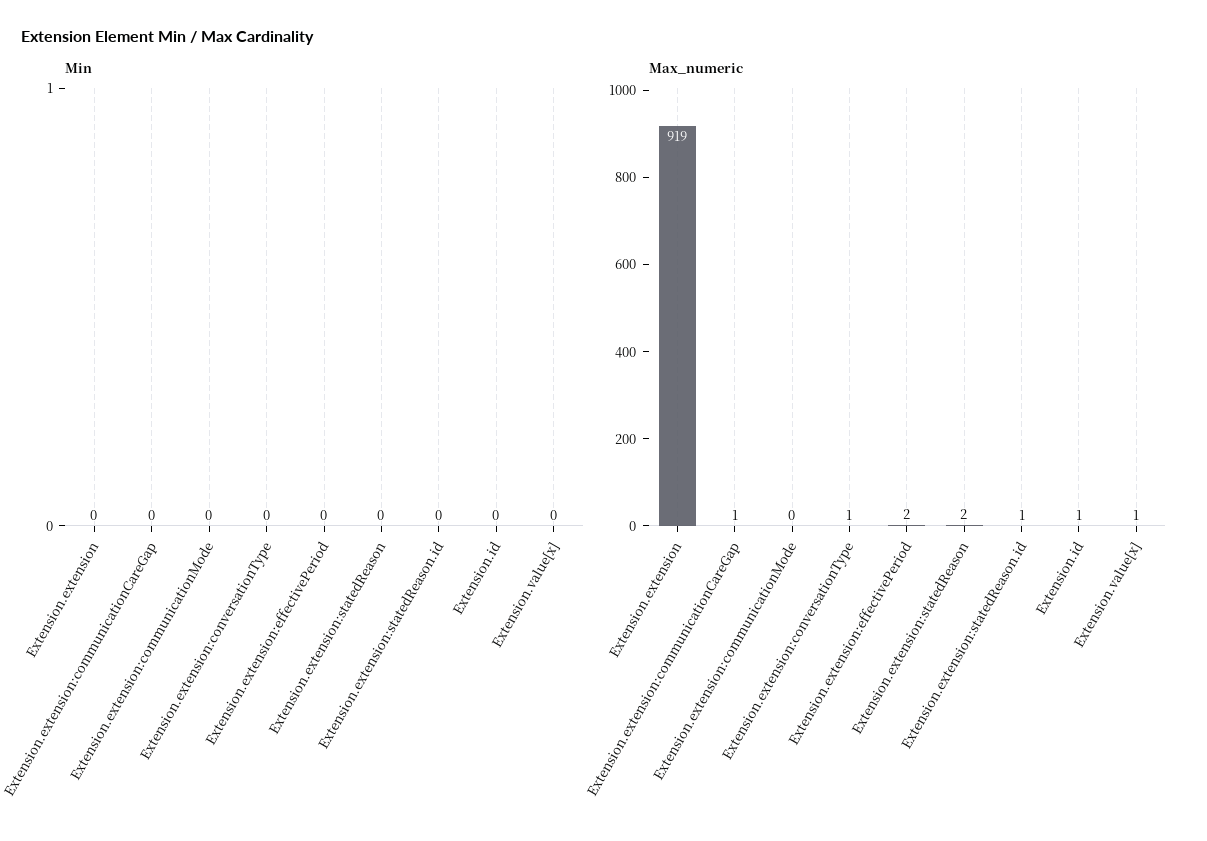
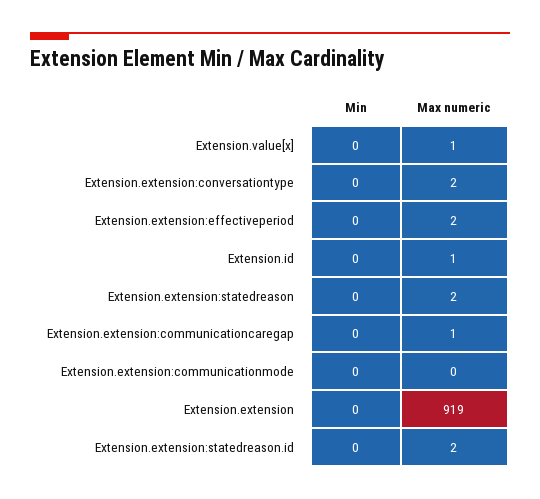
  {
    "Min": {
      "Extension.extension": 0,
      "Extension.extension:communicationCareGap": 0,
      "Extension.extension:communicationMode": 0,
      "Extension.extension:conversationType": 0,
      "Extension.extension:effectivePeriod": 0,
      "Extension.extension:statedReason": 0,
      "Extension.extension:statedReason.id": 0,
      "Extension.id": 0,
      "Extension.value[x]": 0
    },
    "Max_numeric": {
      "Extension.extension": 919,
      "Extension.extension:communicationCareGap": 1,
      "Extension.extension:communicationMode": 0,
-     "Extension.extension:conversationType": 1,
+     "Extension.extension:conversationType": 2,
      "Extension.extension:effectivePeriod": 2,
      "Extension.extension:statedReason": 2,
-     "Extension.extension:statedReason.id": 1,
+     "Extension.extension:statedReason.id": 2,
      "Extension.id": 1,
      "Extension.value[x]": 1
    }
  }

